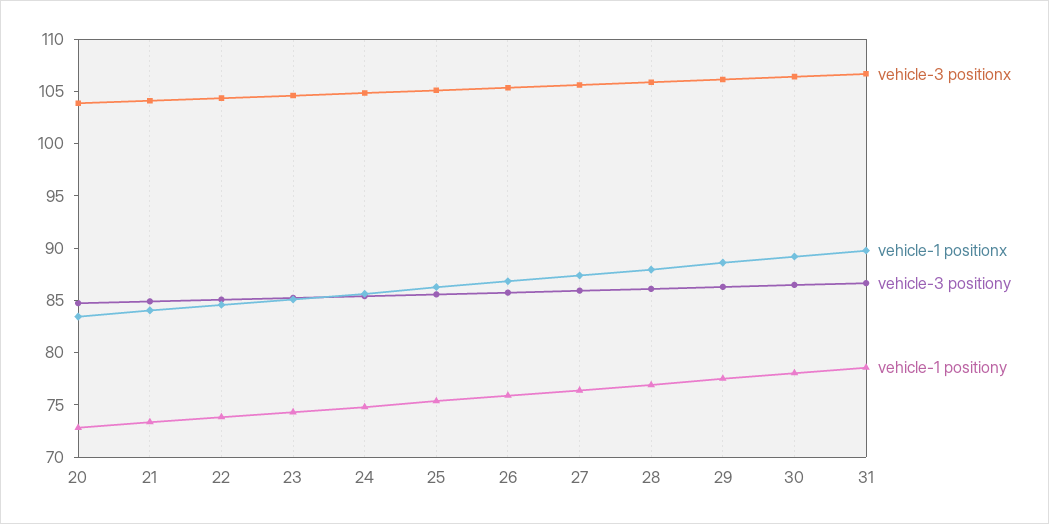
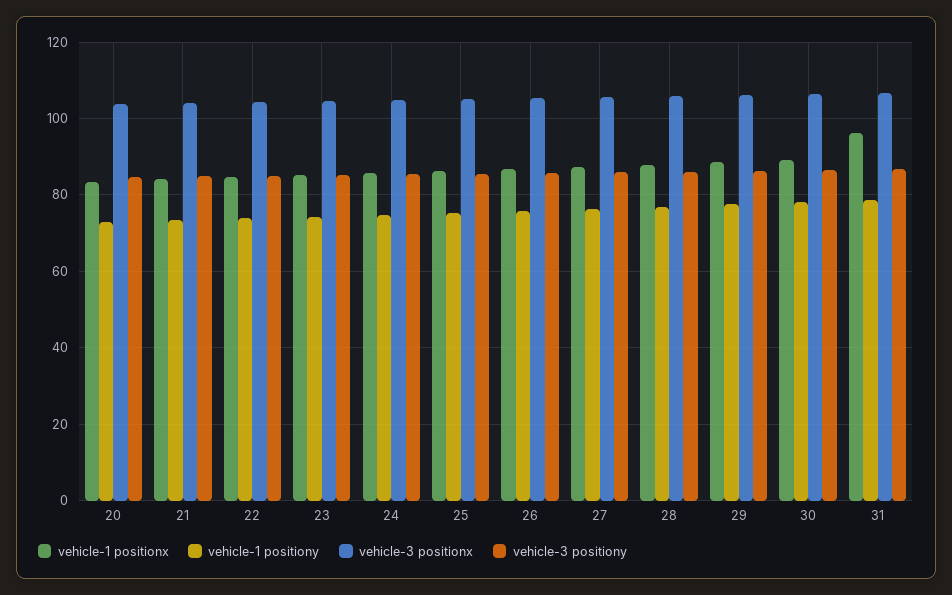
  {
    "vehicle-3 positionx": {
      "20": 104,
      "21": 104,
      "22": 104,
      "23": 105,
      "24": 105,
      "25": 105,
      "26": 105,
      "27": 106,
      "28": 106,
      "29": 106,
      "30": 106,
      "31": 107
    },
    "vehicle-1 positionx": {
      "20": 83,
      "21": 84,
      "22": 85,
      "23": 85,
      "24": 86,
      "25": 86,
      "26": 87,
      "27": 87,
      "28": 88,
      "29": 89,
      "30": 89,
-     "31": 90
+     "31": 96
    },
    "vehicle-3 positiony": {
      "20": 85,
      "21": 85,
      "22": 85,
      "23": 85,
      "24": 85,
      "25": 86,
      "26": 86,
      "27": 86,
      "28": 86,
      "29": 86,
      "30": 86,
      "31": 87
    },
    "vehicle-1 positiony": {
      "20": 73,
      "21": 73,
      "22": 74,
      "23": 74,
      "24": 75,
      "25": 75,
      "26": 76,
      "27": 76,
      "28": 77,
      "29": 78,
      "30": 78,
      "31": 79
    }
  }

